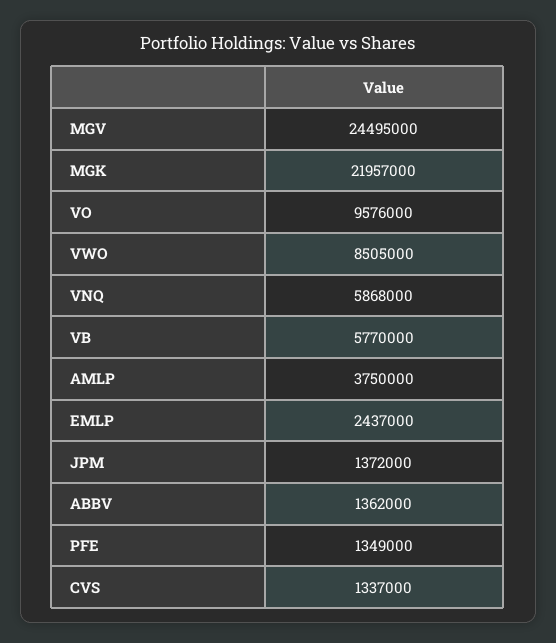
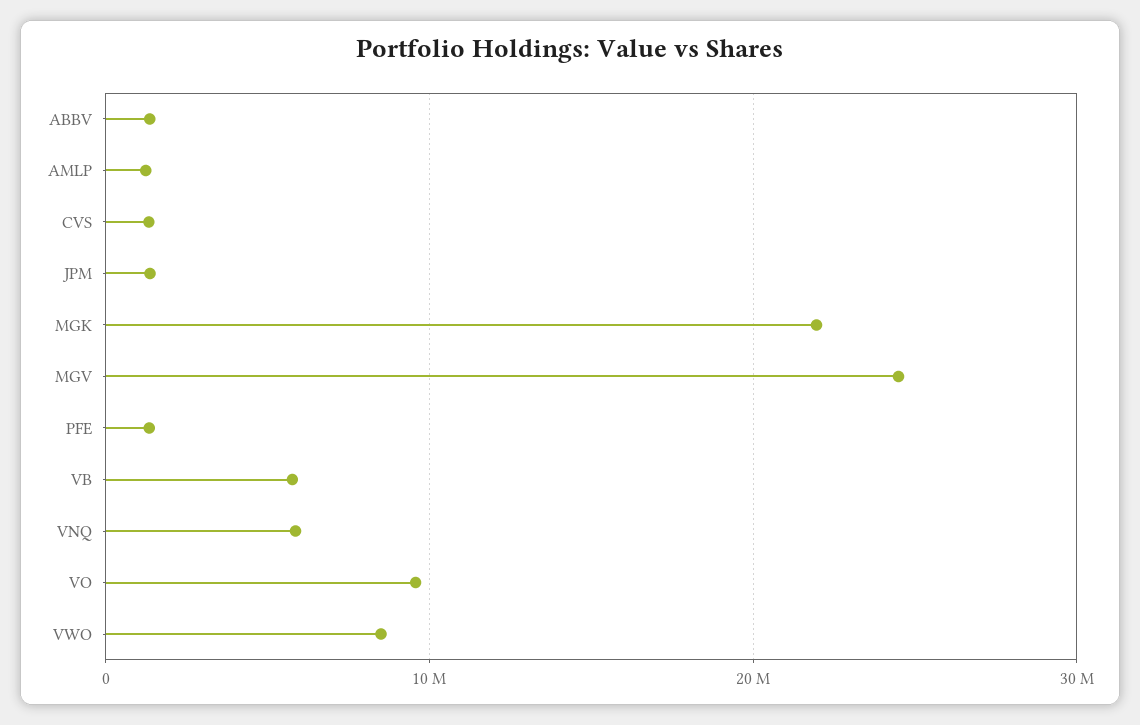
  {
    "MGV": 24495000,
    "MGK": 21957000,
    "VO": 9576000,
    "VWO": 8505000,
    "VNQ": 5868000,
    "VB": 5770000,
-   "AMLP": 3750000,
+   "AMLP": 1000000,
-   "EMLP": 2437000,
    "JPM": 1372000,
    "ABBV": 1362000,
    "PFE": 1349000,
    "CVS": 1337000
  }

